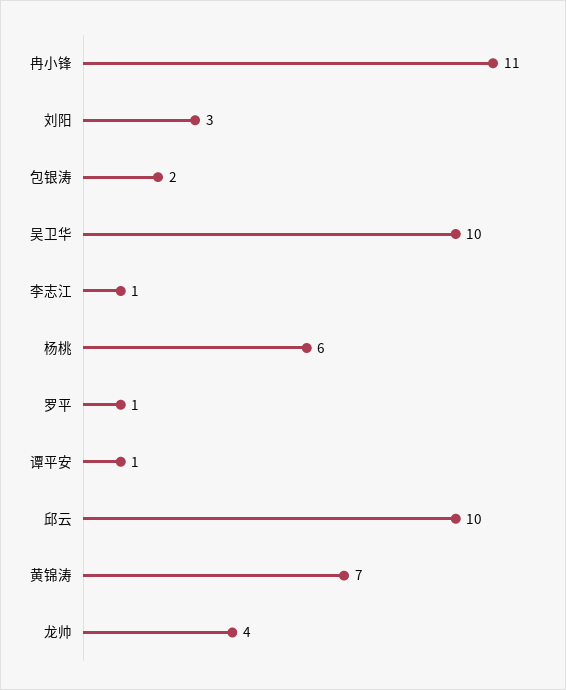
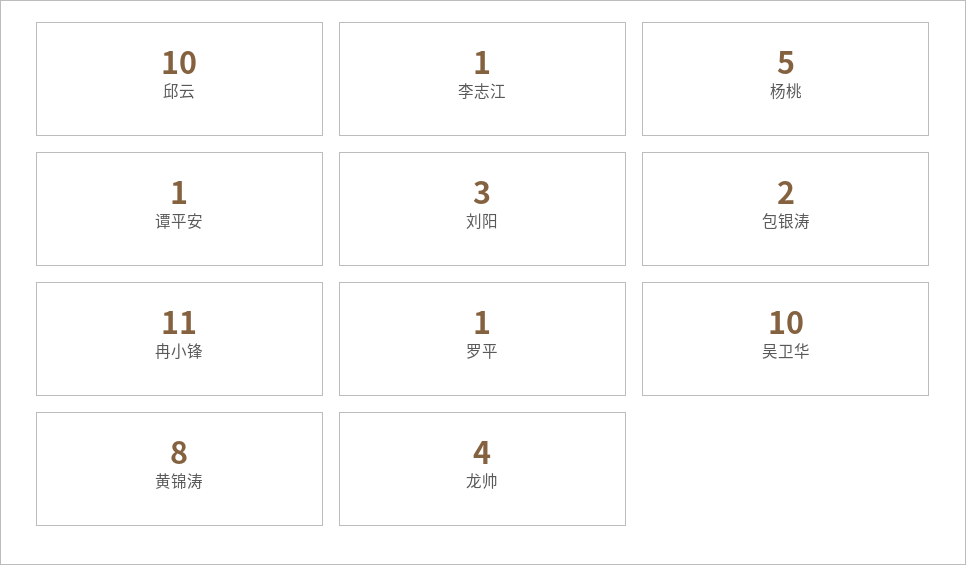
  {
    "冉小锋": 11,
    "刘阳": 3,
    "包银涛": 2,
    "吴卫华": 10,
    "李志江": 1,
-   "杨桃": 6,
+   "杨桃": 5,
    "罗平": 1,
    "谭平安": 1,
    "邱云": 10,
-   "黄锦涛": 7,
+   "黄锦涛": 8,
    "龙帅": 4
  }

